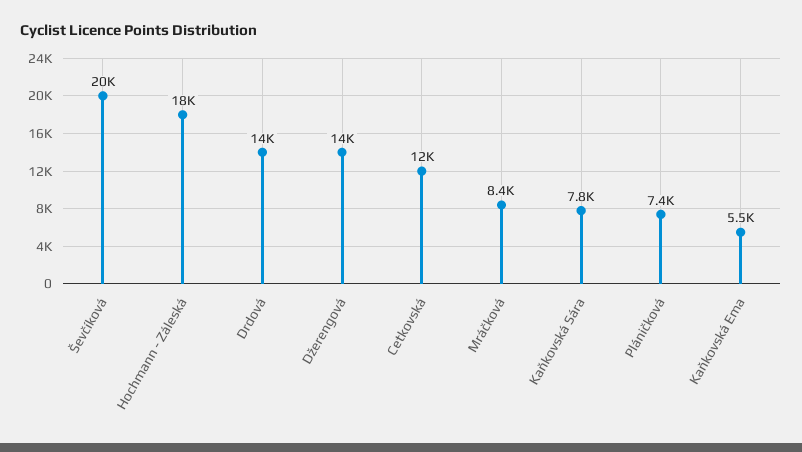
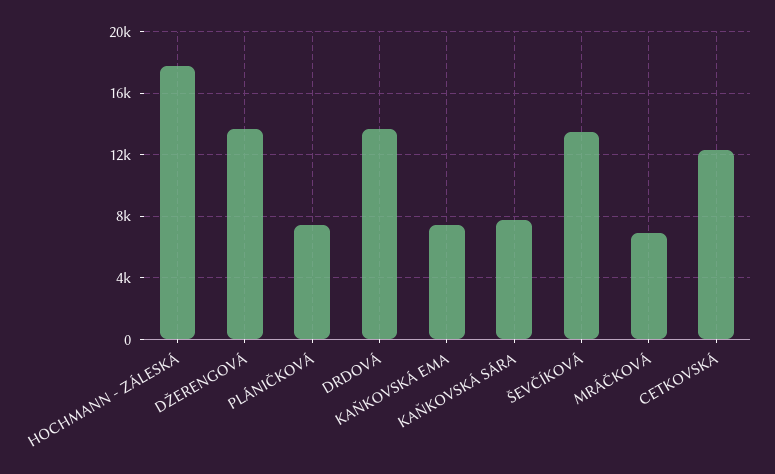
  {
-   "Ševčíková": 20000,
+   "Ševčíková": 13500,
    "Hochmann - Záleská": 18000,
    "Drdová": 14000,
    "Džerengová": 14000,
    "Cetkovská": 12000,
-   "Mráčková": 8400,
+   "Mráčková": 7000,
    "Kaňkovská Sára": 7800,
    "Pláničková": 7400,
-   "Kaňkovská Ema": 5500
+   "Kaňkovská Ema": 7500
  }

